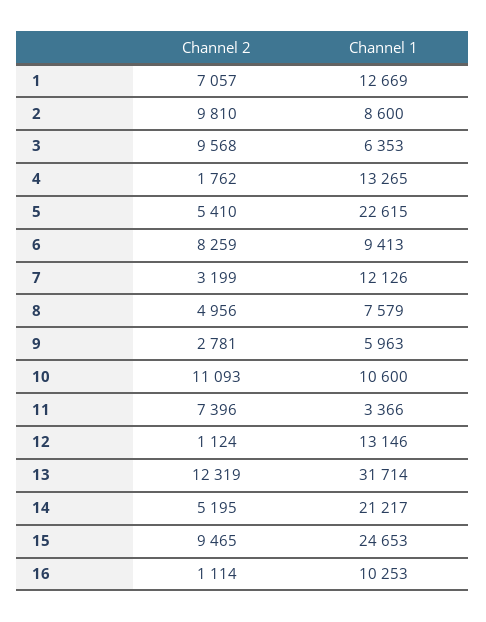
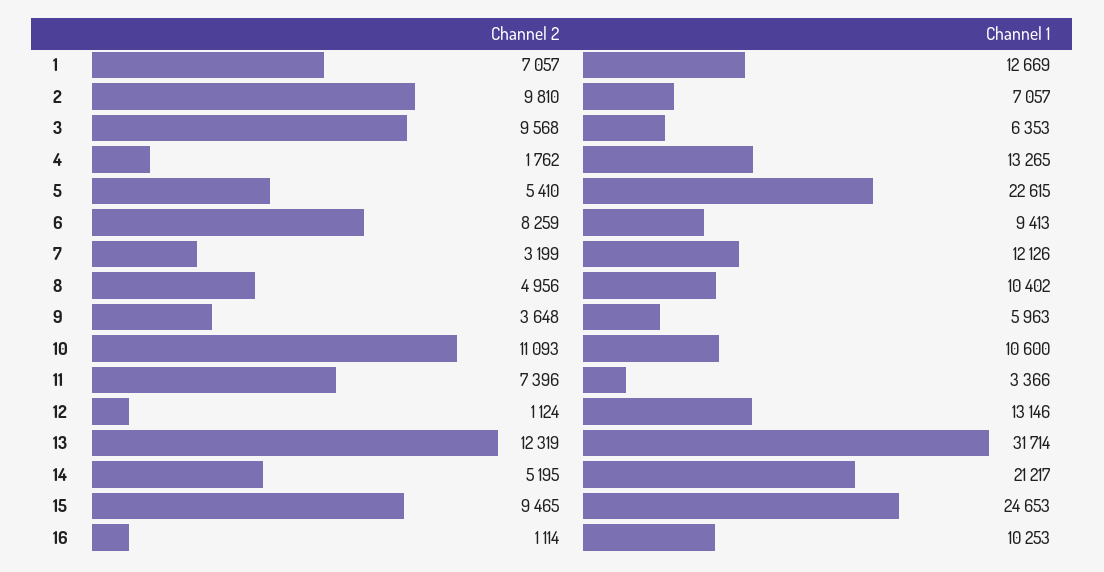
  {
    "Channel 2": {
      "1": 7057,
      "2": 9810,
      "3": 9568,
      "4": 1762,
      "5": 5410,
      "6": 8259,
      "7": 3199,
      "8": 4956,
-     "9": 2781,
+     "9": 3648,
      "10": 11093,
      "11": 7396,
      "12": 1124,
      "13": 12319,
      "14": 5195,
      "15": 9465,
      "16": 1114
    },
    "Channel 1": {
      "1": 12669,
-     "2": 8600,
+     "2": 7057,
      "3": 6353,
      "4": 13265,
      "5": 22615,
      "6": 9413,
      "7": 12126,
-     "8": 7579,
+     "8": 10402,
      "9": 5963,
      "10": 10600,
      "11": 3366,
      "12": 13146,
      "13": 31714,
      "14": 21217,
      "15": 24653,
      "16": 10253
    }
  }

